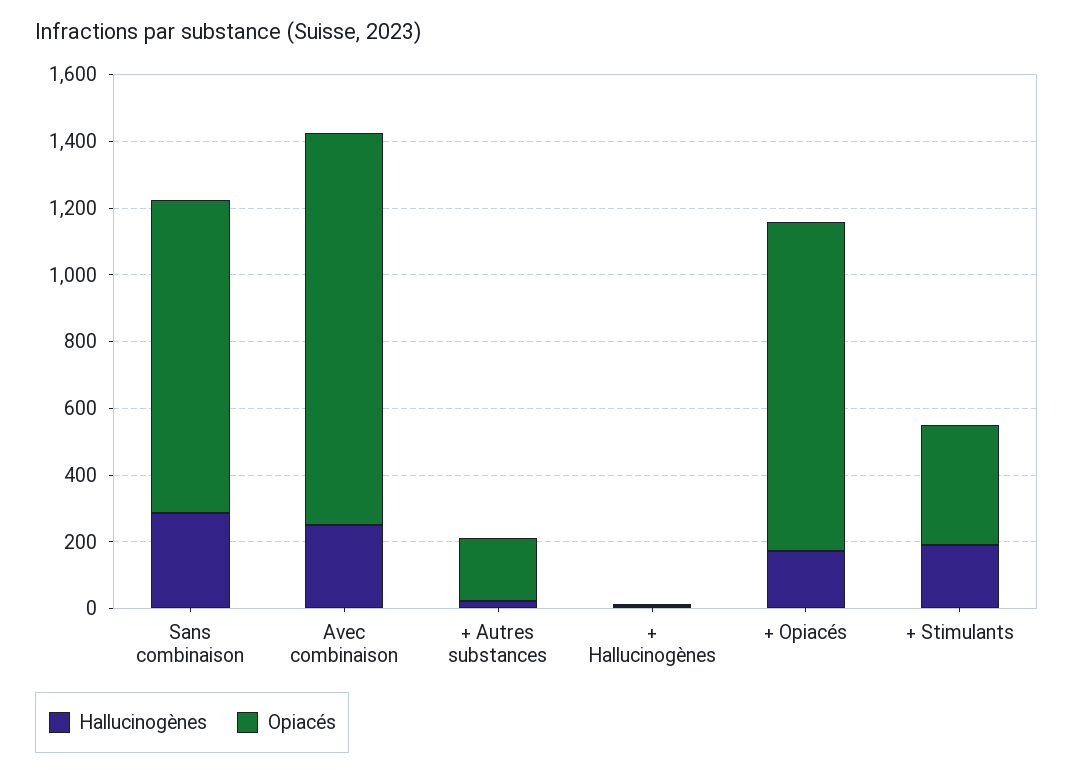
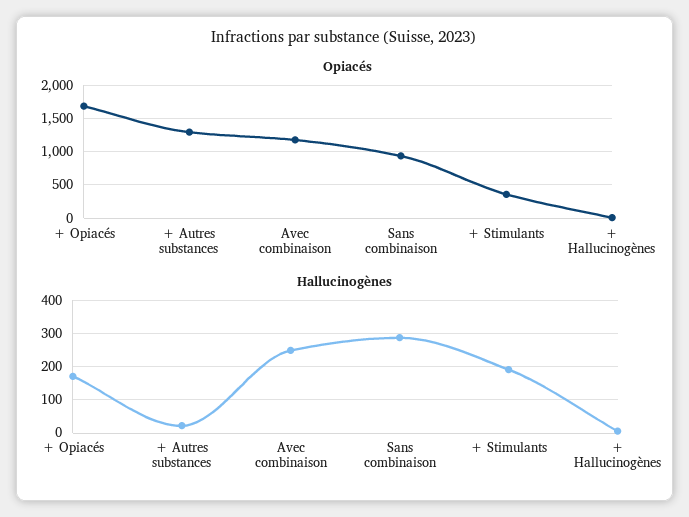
  {
    "Hallucinogènes": {
      "Sans combinaison": 280,
      "Avec combinaison": 240,
      "+ Autres substances": 20,
      "+ Hallucinogènes": 0,
      "+ Opiacés": 180,
      "+ Stimulants": 200
    },
    "Opiacés": {
      "Sans combinaison": 950,
      "Avec combinaison": 1200,
-     "+ Autres substances": 200,
+     "+ Autres substances": 1300,
      "+ Hallucinogènes": 0,
-     "+ Opiacés": 1000,
+     "+ Opiacés": 1700,
      "+ Stimulants": 350
    }
  }

